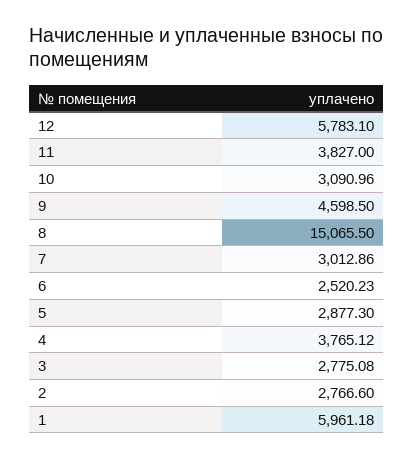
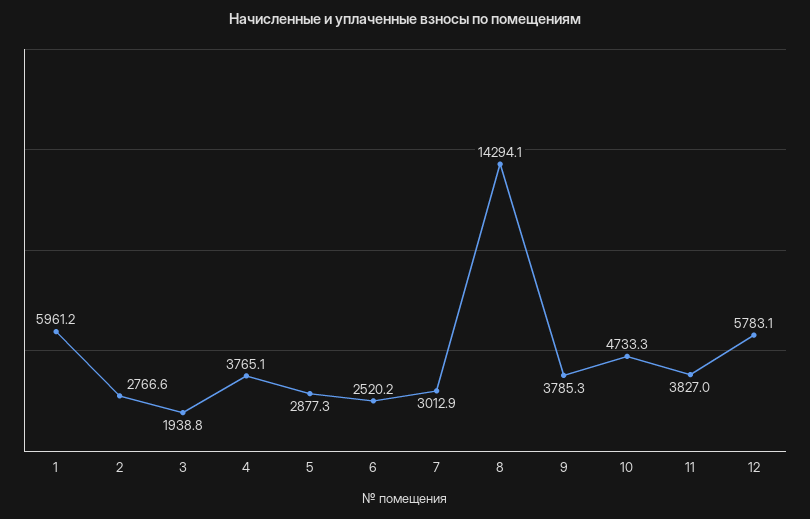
  {
    "12": 5783.1,
    "11": 3827,
-   "10": 3090.96,
+   "10": 4733.3,
-   "9": 4598.5,
+   "9": 3785.3,
-   "8": 15065.5,
+   "8": 14294.1,
    "7": 3012.86,
    "6": 2520.23,
    "5": 2877.3,
    "4": 3765.12,
-   "3": 2775.08,
+   "3": 1938.8,
    "2": 2766.6,
    "1": 5961.18
  }

